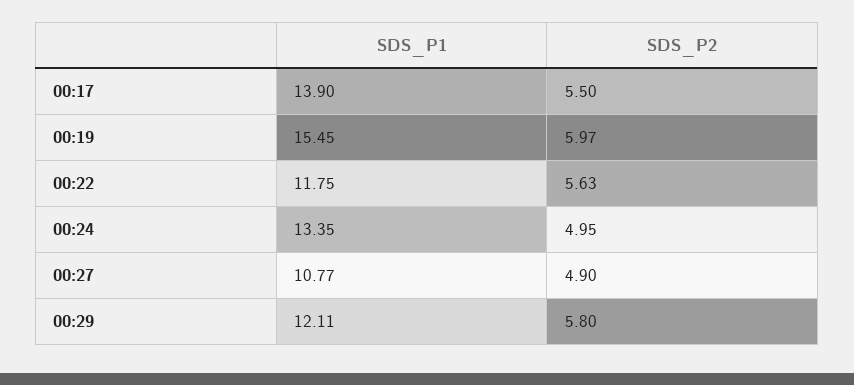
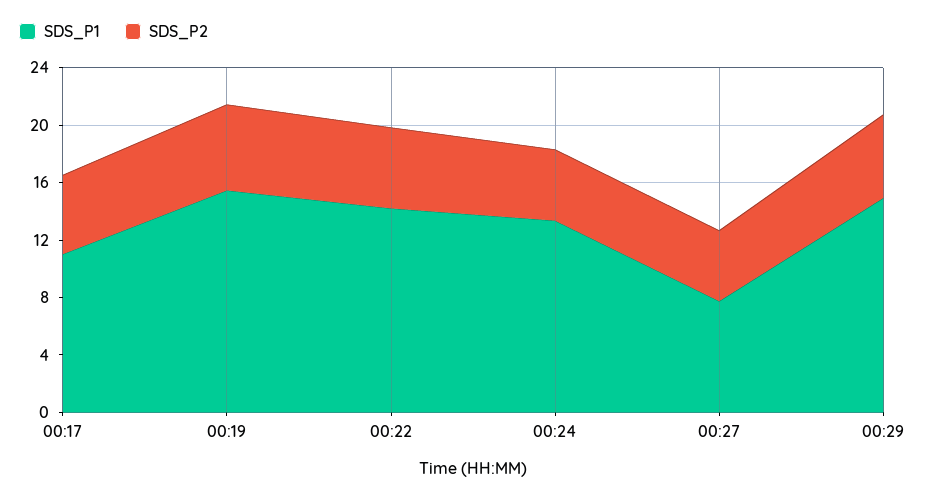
  {
    "SDS_P1": {
-     "00:17": 13.9,
+     "00:17": 11,
      "00:19": 15.45,
-     "00:22": 11.75,
+     "00:22": 14,
      "00:24": 13.35,
-     "00:27": 10.77,
+     "00:27": 8,
-     "00:29": 12.11
+     "00:29": 15
    },
    "SDS_P2": {
      "00:17": 5.5,
      "00:19": 5.97,
      "00:22": 5.63,
      "00:24": 4.95,
      "00:27": 4.9,
      "00:29": 5.8
    }
  }

